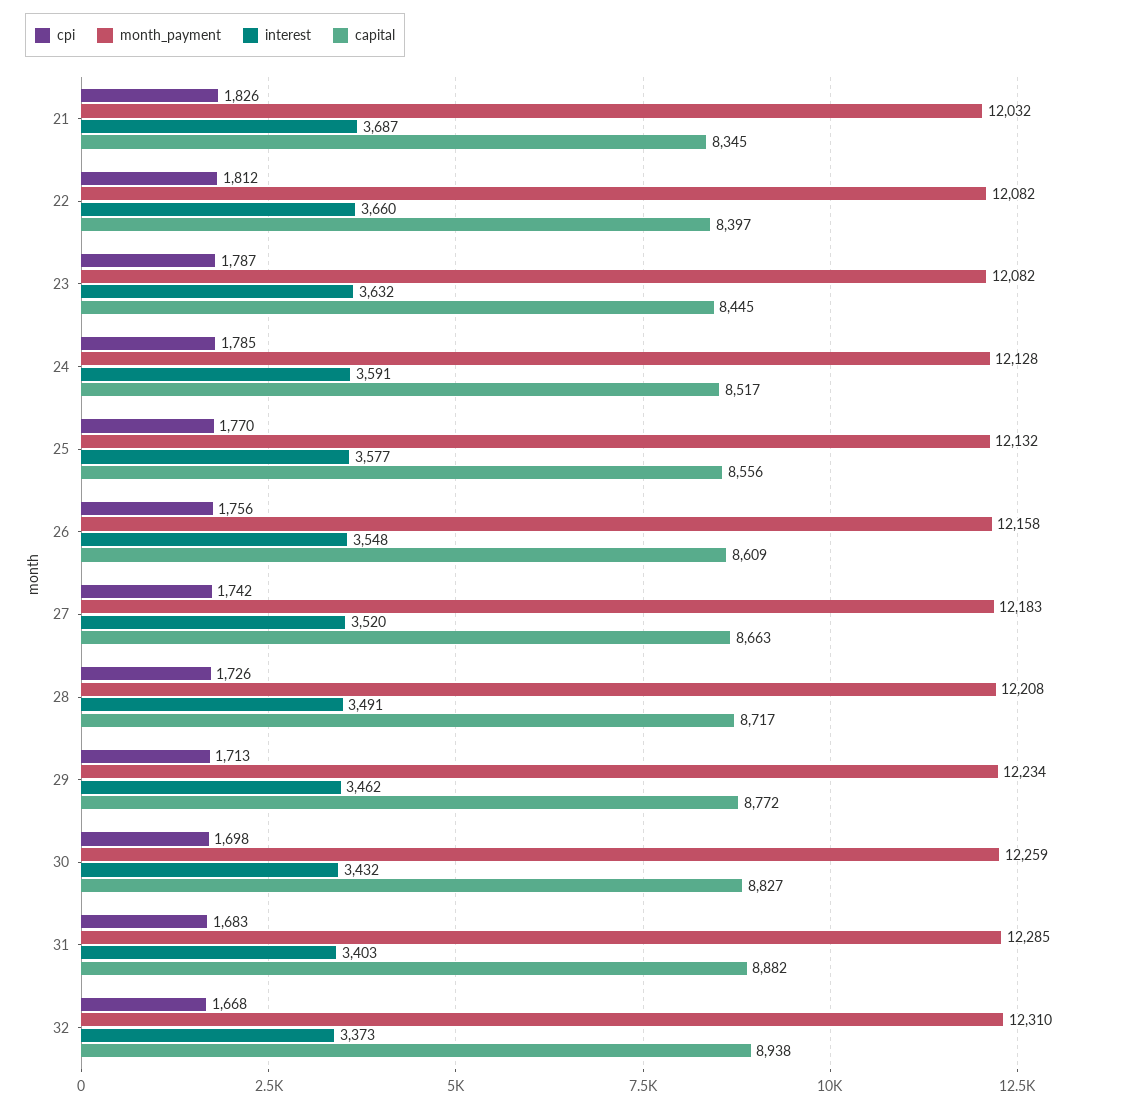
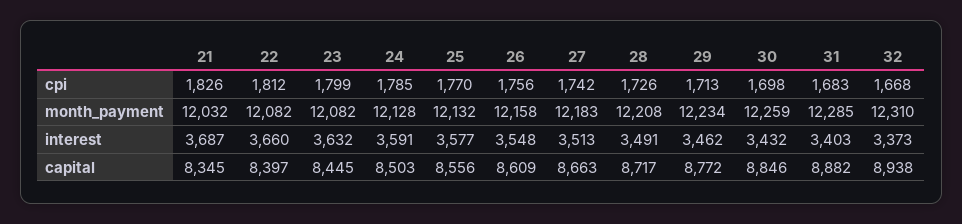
  {
    "cpi": {
      "21": 1826,
      "22": 1812,
-     "23": 1787,
+     "23": 1799,
      "24": 1785,
      "25": 1770,
      "26": 1756,
      "27": 1742,
      "28": 1726,
      "29": 1713,
      "30": 1698,
      "31": 1683,
      "32": 1668
    },
    "month_payment": {
      "21": 12032,
      "22": 12082,
      "23": 12082,
      "24": 12128,
      "25": 12132,
      "26": 12158,
      "27": 12183,
      "28": 12208,
      "29": 12234,
      "30": 12259,
      "31": 12285,
      "32": 12310
    },
    "interest": {
      "21": 3687,
      "22": 3660,
      "23": 3632,
      "24": 3591,
      "25": 3577,
      "26": 3548,
-     "27": 3520,
+     "27": 3513,
      "28": 3491,
      "29": 3462,
      "30": 3432,
      "31": 3403,
      "32": 3373
    },
    "capital": {
      "21": 8345,
      "22": 8397,
      "23": 8445,
-     "24": 8517,
+     "24": 8503,
      "25": 8556,
      "26": 8609,
      "27": 8663,
      "28": 8717,
      "29": 8772,
-     "30": 8827,
+     "30": 8846,
      "31": 8882,
      "32": 8938
    }
  }

